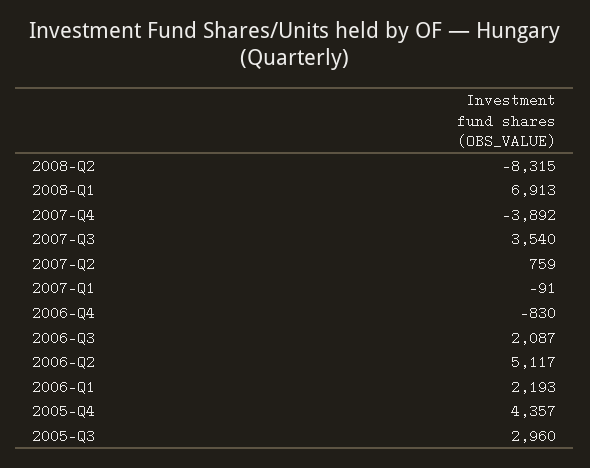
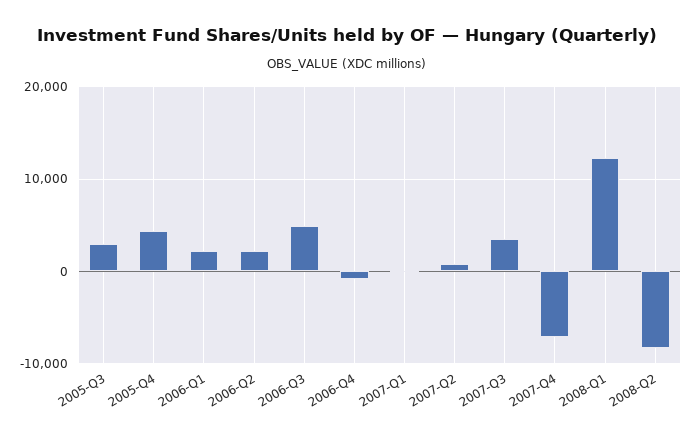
  {
    "2008-Q2": -8315,
-   "2008-Q1": 6913,
+   "2008-Q1": 12000,
-   "2007-Q4": -3892,
+   "2007-Q4": -7000,
    "2007-Q3": 3540,
    "2007-Q2": 759,
    "2007-Q1": -91,
    "2006-Q4": -830,
-   "2006-Q3": 2087,
+   "2006-Q3": 5000,
-   "2006-Q2": 5117,
+   "2006-Q2": 2000,
    "2006-Q1": 2193,
    "2005-Q4": 4357,
    "2005-Q3": 2960
  }

